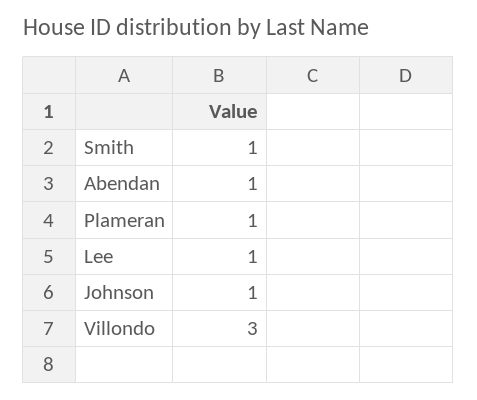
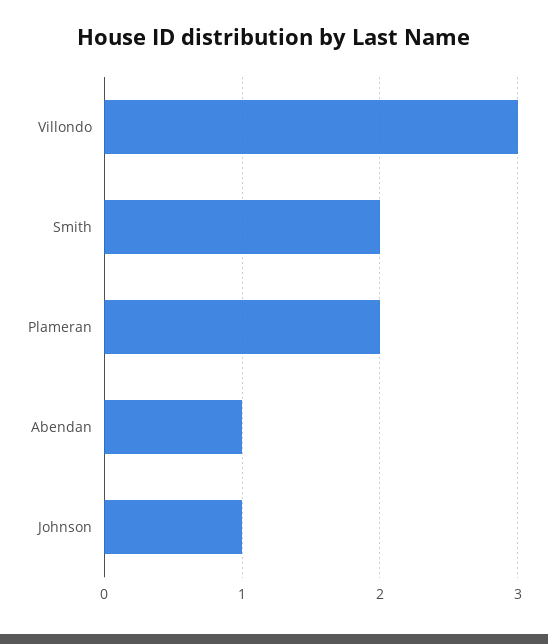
  {
-   "Smith": 1,
+   "Smith": 2,
    "Abendan": 1,
-   "Plameran": 1,
+   "Plameran": 2,
-   "Lee": 1,
    "Johnson": 1,
    "Villondo": 3
  }

